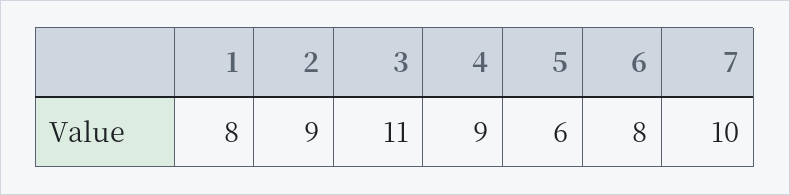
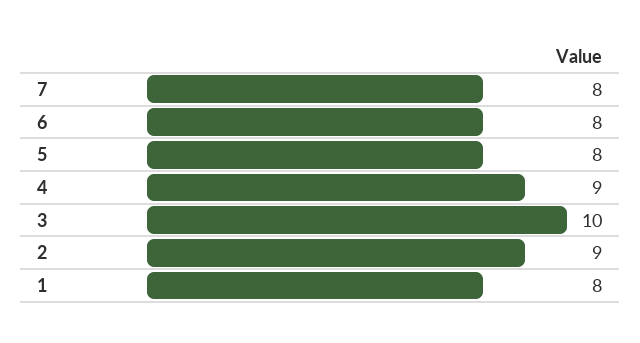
  {
    "1": 8,
    "2": 9,
-   "3": 11,
+   "3": 10,
    "4": 9,
-   "5": 6,
+   "5": 8,
    "6": 8,
-   "7": 10
+   "7": 8
  }

